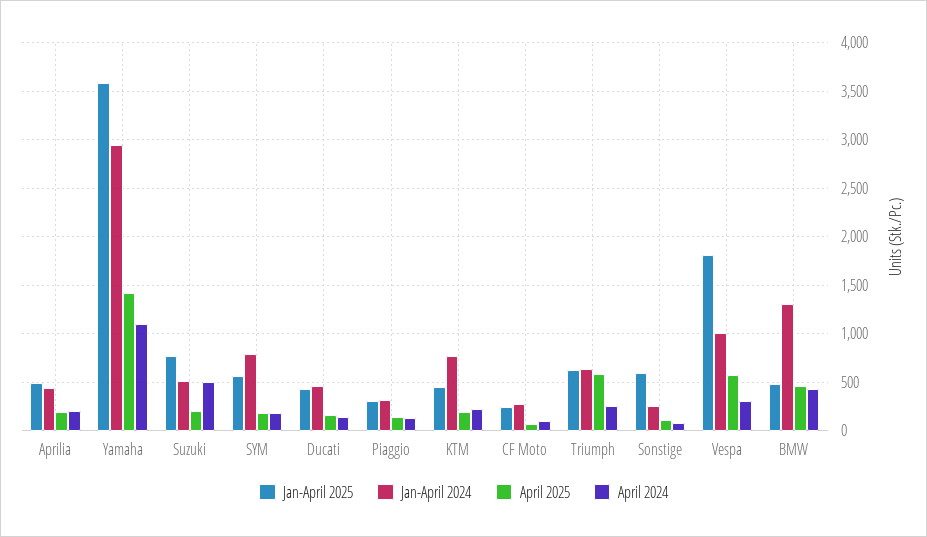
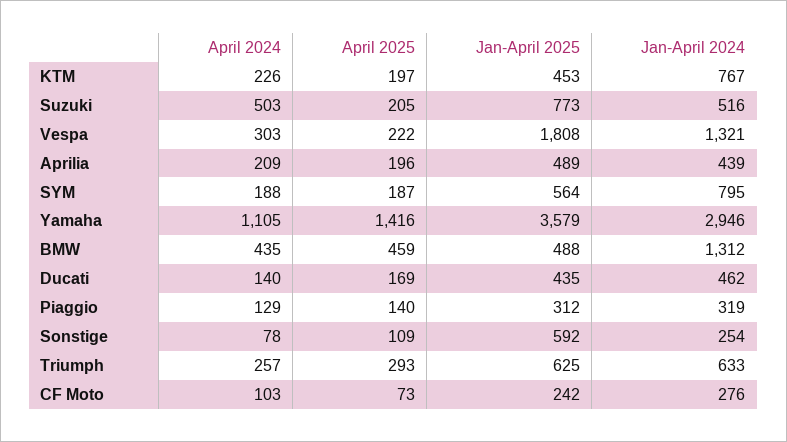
  {
    "Jan-April 2025": {
      "Aprilia": 489,
      "Yamaha": 3579,
      "Suzuki": 773,
      "SYM": 564,
      "Ducati": 435,
      "Piaggio": 312,
      "KTM": 453,
      "CF Moto": 242,
      "Triumph": 625,
      "Sonstige": 592,
      "Vespa": 1808,
      "BMW": 488
    },
    "Jan-April 2024": {
      "Aprilia": 439,
      "Yamaha": 2946,
      "Suzuki": 516,
      "SYM": 795,
      "Ducati": 462,
      "Piaggio": 319,
      "KTM": 767,
      "CF Moto": 276,
      "Triumph": 633,
      "Sonstige": 254,
-     "Vespa": 1000,
+     "Vespa": 1321,
      "BMW": 1312
    },
    "April 2025": {
      "Aprilia": 196,
      "Yamaha": 1416,
      "Suzuki": 205,
      "SYM": 187,
      "Ducati": 169,
      "Piaggio": 140,
      "KTM": 197,
      "CF Moto": 73,
-     "Triumph": 600,
+     "Triumph": 293,
      "Sonstige": 109,
-     "Vespa": 600,
+     "Vespa": 222,
      "BMW": 459
    },
    "April 2024": {
      "Aprilia": 209,
      "Yamaha": 1105,
      "Suzuki": 503,
      "SYM": 188,
      "Ducati": 140,
      "Piaggio": 129,
      "KTM": 226,
      "CF Moto": 103,
      "Triumph": 257,
      "Sonstige": 78,
      "Vespa": 303,
      "BMW": 435
    }
  }

